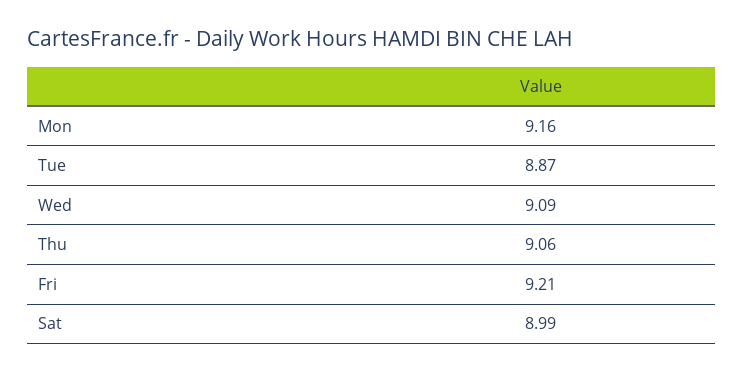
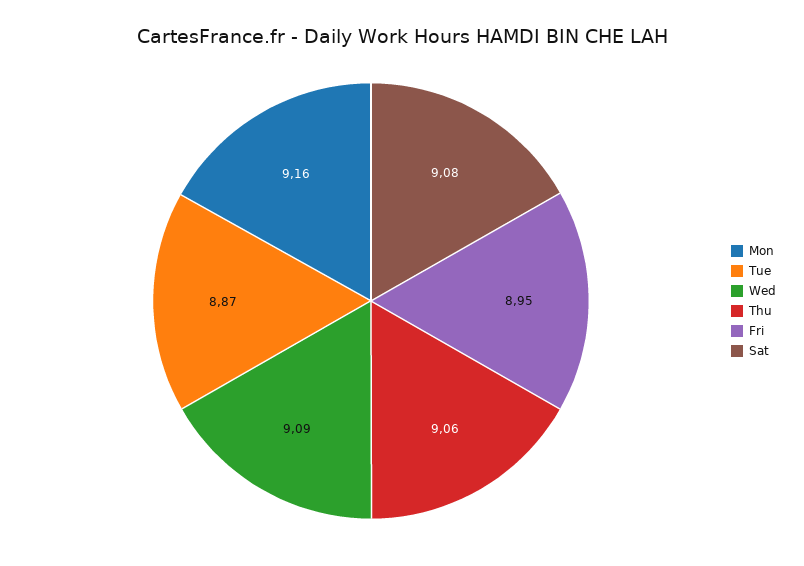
  {
    "Mon": 9.16,
    "Tue": 8.87,
    "Wed": 9.09,
    "Thu": 9.06,
-   "Fri": 9.21,
+   "Fri": 8.95,
-   "Sat": 8.99
+   "Sat": 9.08
  }

